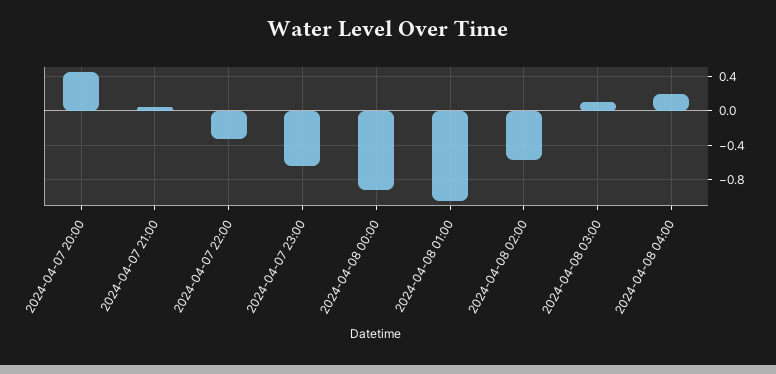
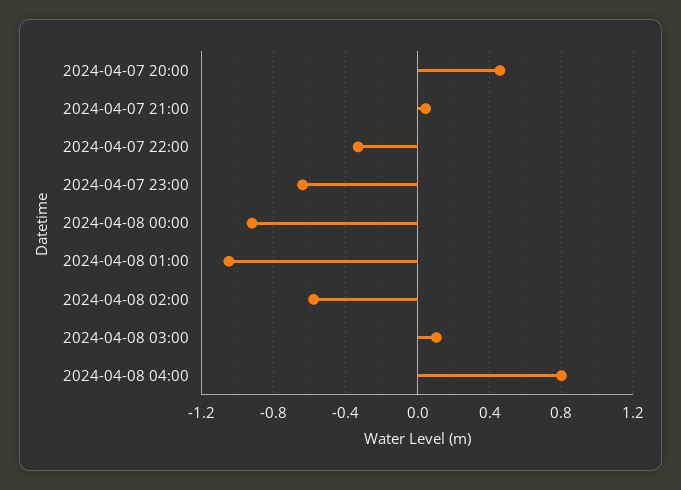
  {
    "2024-04-07 20:00": 0.45,
    "2024-04-07 21:00": 0.05,
    "2024-04-07 22:00": -0.35,
    "2024-04-07 23:00": -0.65,
    "2024-04-08 00:00": -0.9,
    "2024-04-08 01:00": -1.05,
    "2024-04-08 02:00": -0.6,
    "2024-04-08 03:00": 0.1,
-   "2024-04-08 04:00": 0.2
+   "2024-04-08 04:00": 0.8
  }

